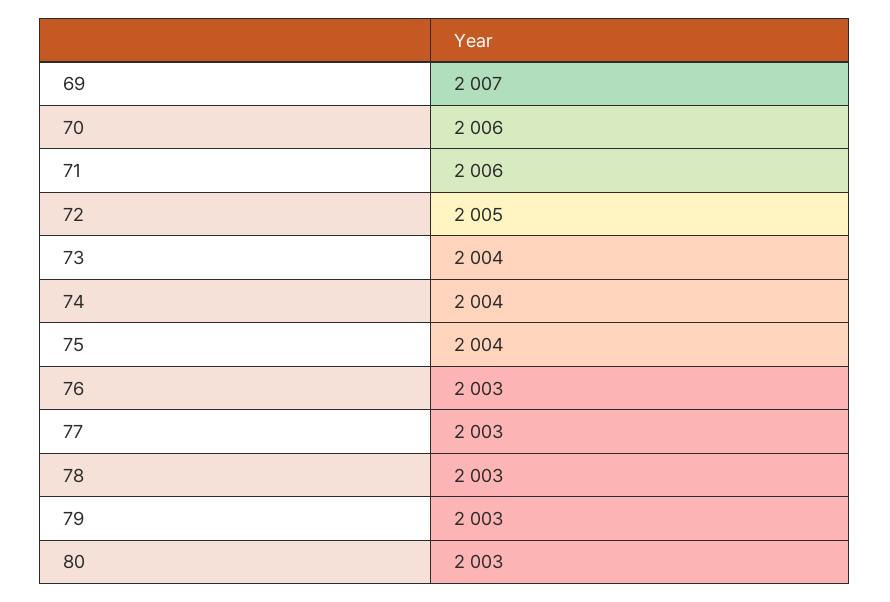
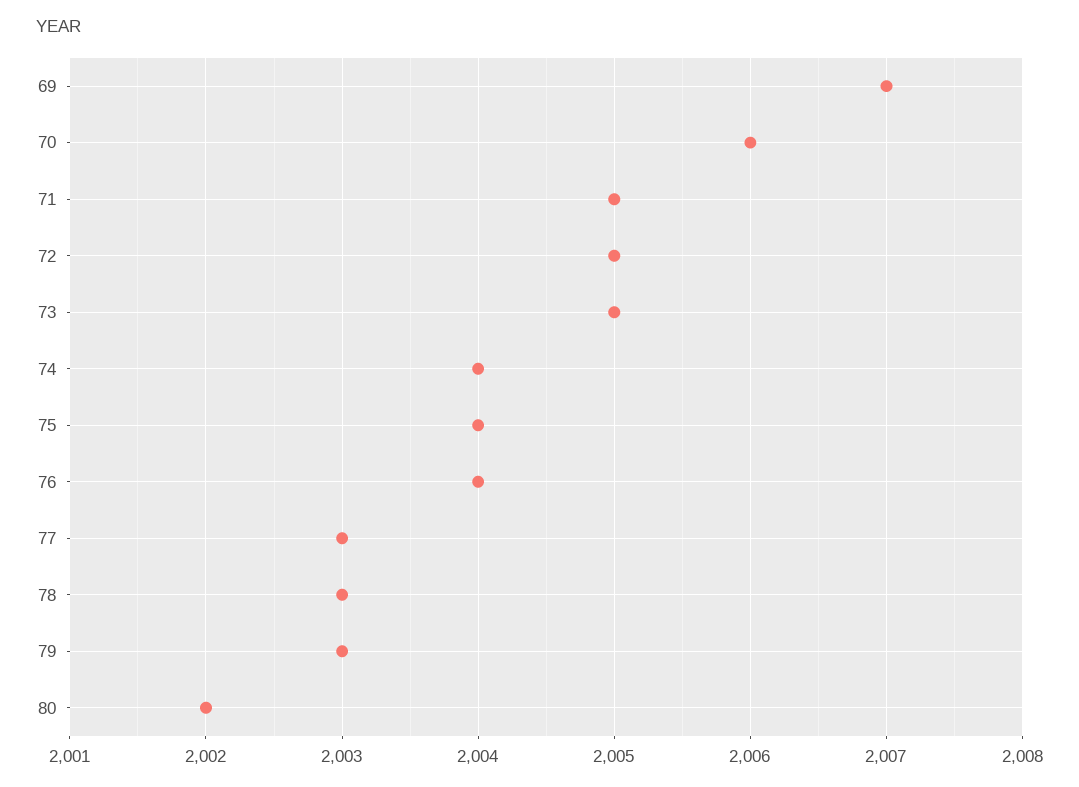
  {
    "69": 2007,
    "70": 2006,
-   "71": 2006,
+   "71": 2005,
    "72": 2005,
-   "73": 2004,
+   "73": 2005,
    "74": 2004,
    "75": 2004,
-   "76": 2003,
+   "76": 2004,
    "77": 2003,
    "78": 2003,
    "79": 2003,
-   "80": 2003
+   "80": 2002
  }

